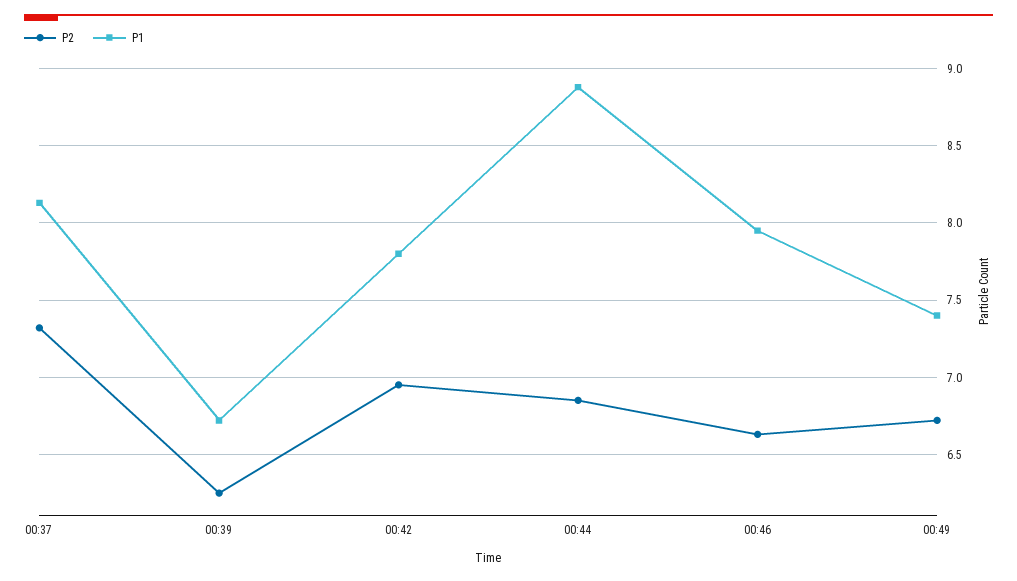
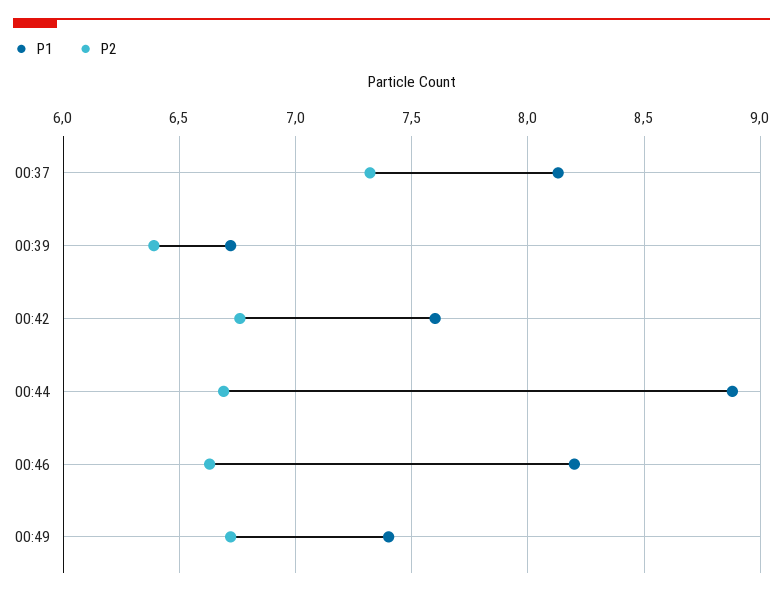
  {
    "P2": {
      "00:37": 7.3,
-     "00:39": 6.25,
+     "00:39": 6.4,
-     "00:42": 6.95,
+     "00:42": 6.75,
-     "00:44": 6.85,
+     "00:44": 6.7,
      "00:46": 6.65,
      "00:49": 6.7
    },
    "P1": {
      "00:37": 8.15,
      "00:39": 6.7,
-     "00:42": 7.8,
+     "00:42": 7.6,
      "00:44": 8.9,
-     "00:46": 7.95,
+     "00:46": 8.2,
      "00:49": 7.4
    }
  }

